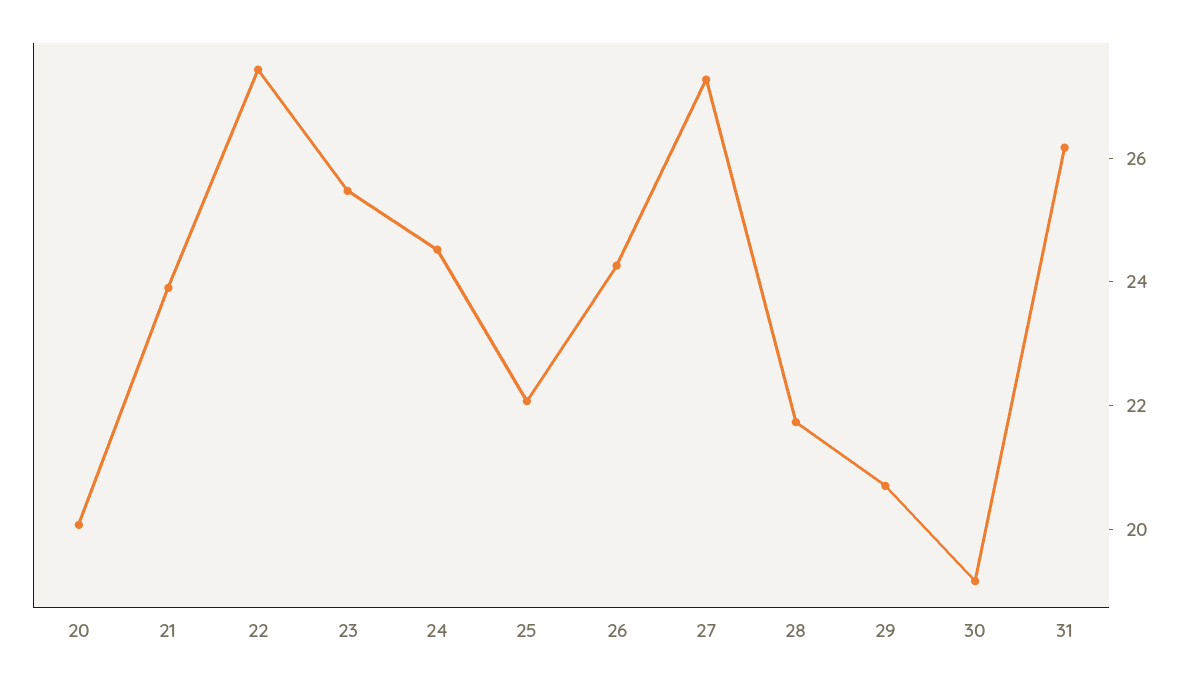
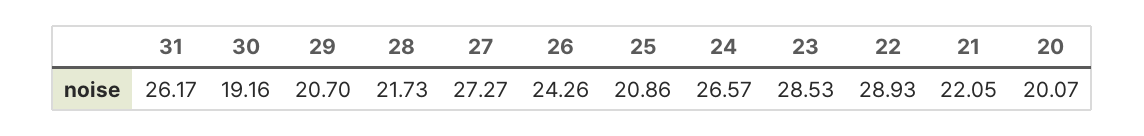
  {
    "20": 20.07,
-   "21": 24,
+   "21": 22.05,
-   "22": 27.5,
+   "22": 28.93,
-   "23": 25.5,
+   "23": 28.53,
-   "24": 24.5,
+   "24": 26.57,
-   "25": 22,
+   "25": 20.86,
    "26": 24.26,
    "27": 27.27,
    "28": 21.73,
    "29": 20.7,
    "30": 19.16,
    "31": 26.17
  }

